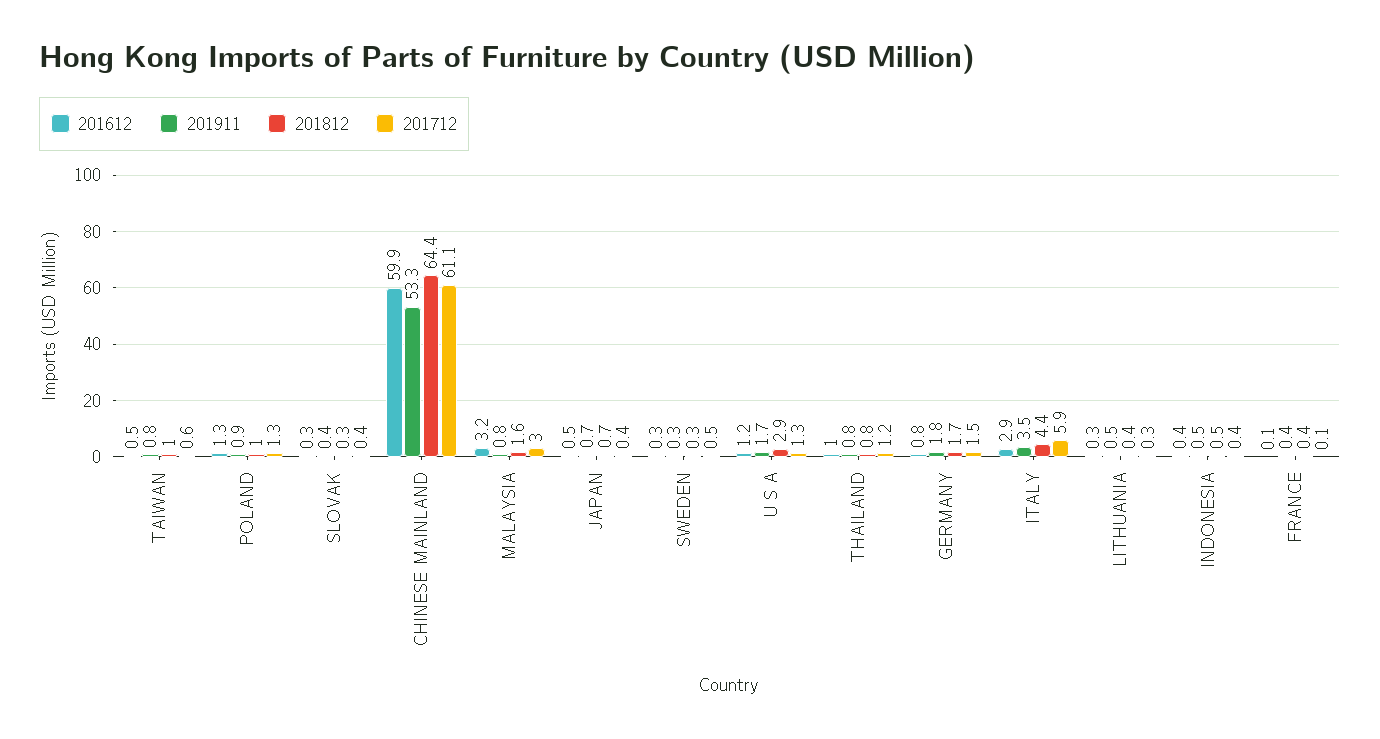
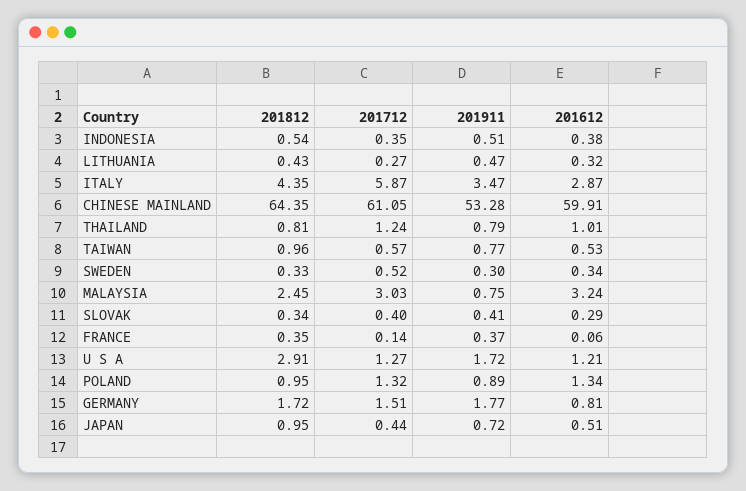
  {
    "201612": {
      "TAIWAN": 0.53,
      "POLAND": 1.34,
      "SLOVAK": 0.29,
      "CHINESE MAINLAND": 59.91,
      "MALAYSIA": 3.24,
      "JAPAN": 0.51,
      "SWEDEN": 0.34,
      "U S A": 1.21,
      "THAILAND": 1.01,
      "GERMANY": 0.81,
      "ITALY": 2.87,
      "LITHUANIA": 0.32,
      "INDONESIA": 0.38,
      "FRANCE": 0.06
    },
    "201911": {
      "TAIWAN": 0.77,
      "POLAND": 0.89,
      "SLOVAK": 0.41,
      "CHINESE MAINLAND": 53.28,
      "MALAYSIA": 0.75,
      "JAPAN": 0.72,
      "SWEDEN": 0.3,
      "U S A": 1.72,
      "THAILAND": 0.79,
      "GERMANY": 1.77,
      "ITALY": 3.47,
      "LITHUANIA": 0.47,
      "INDONESIA": 0.51,
      "FRANCE": 0.37
    },
    "201812": {
      "TAIWAN": 0.96,
      "POLAND": 0.95,
      "SLOVAK": 0.34,
      "CHINESE MAINLAND": 64.35,
-     "MALAYSIA": 1.6,
+     "MALAYSIA": 2.45,
-     "JAPAN": 0.7,
+     "JAPAN": 0.95,
      "SWEDEN": 0.33,
      "U S A": 2.91,
      "THAILAND": 0.81,
      "GERMANY": 1.72,
      "ITALY": 4.35,
      "LITHUANIA": 0.43,
      "INDONESIA": 0.54,
      "FRANCE": 0.35
    },
    "201712": {
      "TAIWAN": 0.57,
      "POLAND": 1.32,
      "SLOVAK": 0.4,
      "CHINESE MAINLAND": 61.05,
      "MALAYSIA": 3.03,
      "JAPAN": 0.44,
      "SWEDEN": 0.52,
      "U S A": 1.27,
      "THAILAND": 1.24,
      "GERMANY": 1.51,
      "ITALY": 5.87,
      "LITHUANIA": 0.27,
      "INDONESIA": 0.35,
      "FRANCE": 0.14
    }
  }

